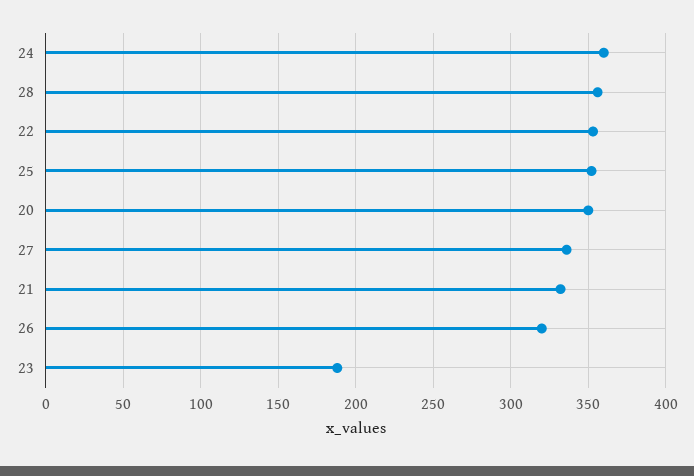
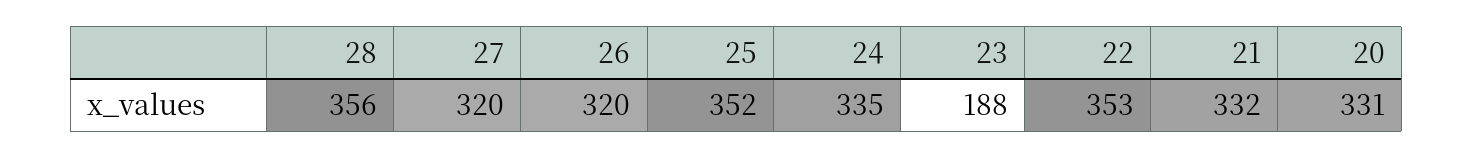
  {
-   "24": 360,
+   "24": 335,
    "28": 356,
    "22": 353,
    "25": 352,
-   "20": 350,
+   "20": 331,
-   "27": 335,
+   "27": 320,
    "21": 332,
    "26": 320,
    "23": 188
  }

